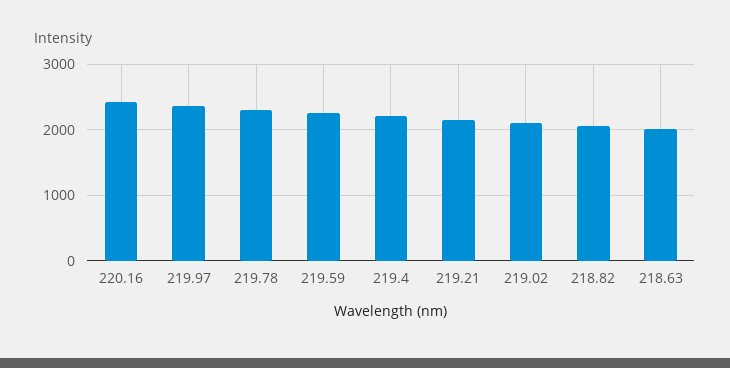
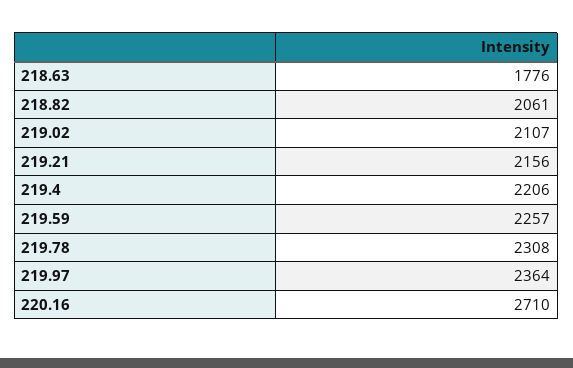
  {
-   "220.16": 2400,
+   "220.16": 2710,
    "219.97": 2364,
    "219.78": 2308,
    "219.59": 2257,
    "219.4": 2206,
    "219.21": 2156,
    "219.02": 2107,
    "218.82": 2061,
-   "218.63": 2000
+   "218.63": 1776
  }

